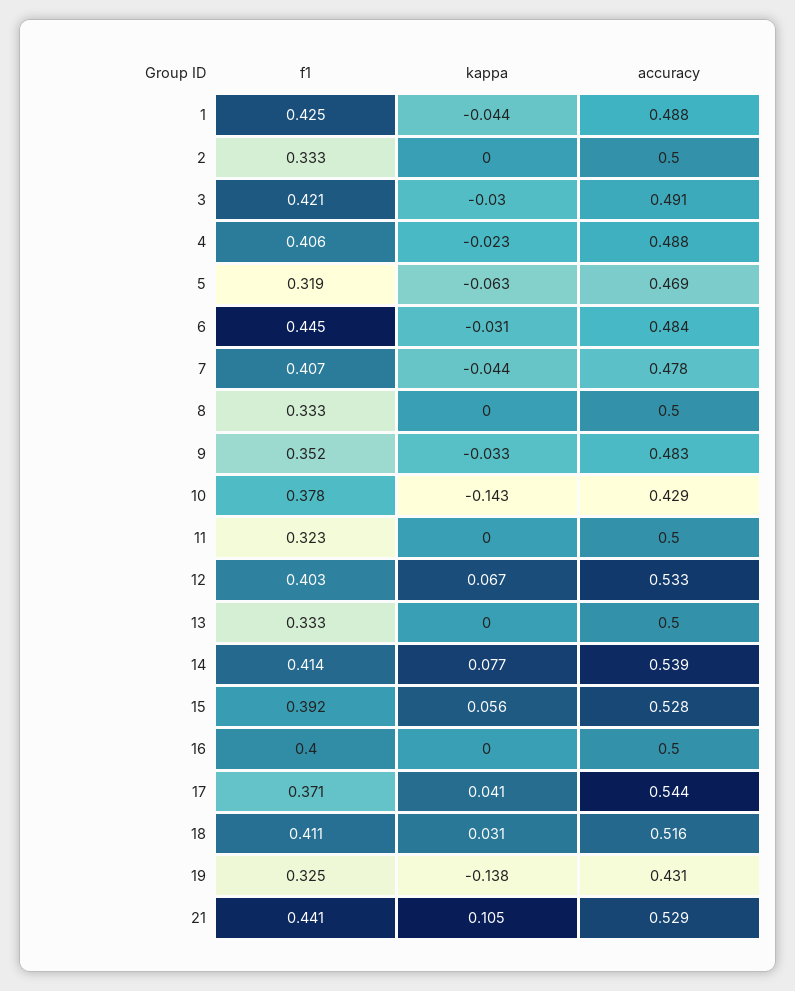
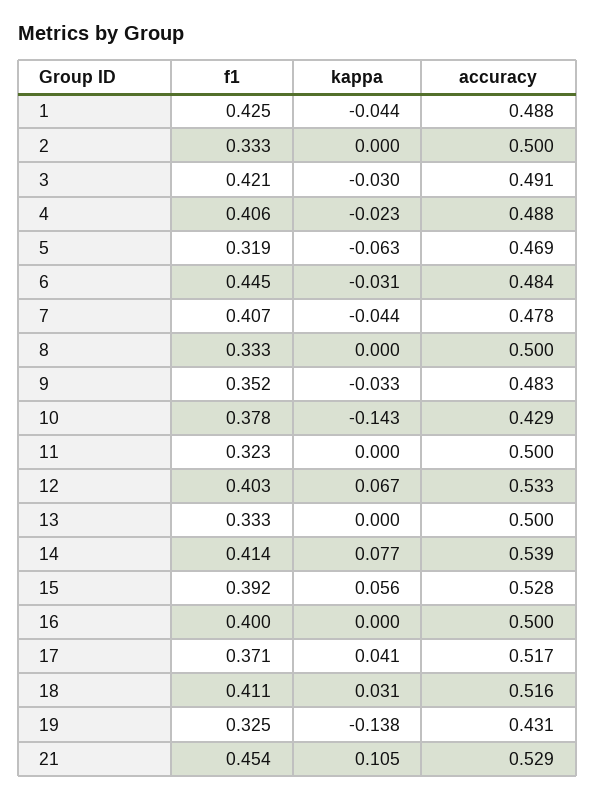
  {
    "f1": {
      "1": 0.425,
      "2": 0.333,
      "3": 0.421,
      "4": 0.406,
      "5": 0.319,
      "6": 0.445,
      "7": 0.407,
      "8": 0.333,
      "9": 0.352,
      "10": 0.378,
      "11": 0.323,
      "12": 0.403,
      "13": 0.333,
      "14": 0.414,
      "15": 0.392,
      "16": 0.4,
      "17": 0.371,
      "18": 0.411,
      "19": 0.325,
-     "21": 0.441
+     "21": 0.454
    },
    "kappa": {
      "1": -0.044,
      "2": 0,
      "3": -0.03,
      "4": -0.023,
      "5": -0.063,
      "6": -0.031,
      "7": -0.044,
      "8": 0,
      "9": -0.033,
      "10": -0.143,
      "11": 0,
      "12": 0.067,
      "13": 0,
      "14": 0.077,
      "15": 0.056,
      "16": 0,
      "17": 0.041,
      "18": 0.031,
      "19": -0.138,
      "21": 0.105
    },
    "accuracy": {
      "1": 0.488,
      "2": 0.5,
      "3": 0.491,
      "4": 0.488,
      "5": 0.469,
      "6": 0.484,
      "7": 0.478,
      "8": 0.5,
      "9": 0.483,
      "10": 0.429,
      "11": 0.5,
      "12": 0.533,
      "13": 0.5,
      "14": 0.539,
      "15": 0.528,
      "16": 0.5,
-     "17": 0.544,
+     "17": 0.517,
      "18": 0.516,
      "19": 0.431,
      "21": 0.529
    }
  }

